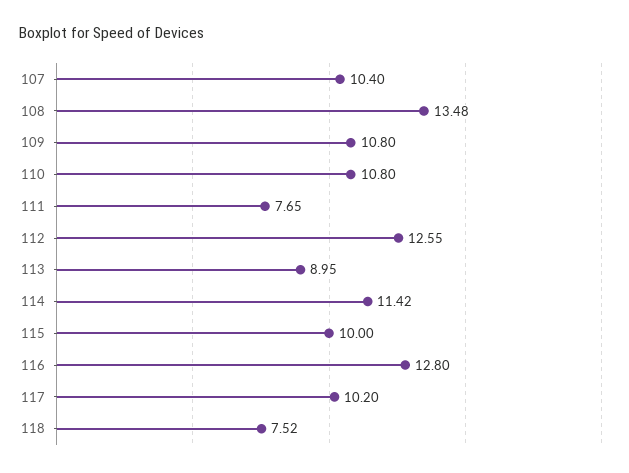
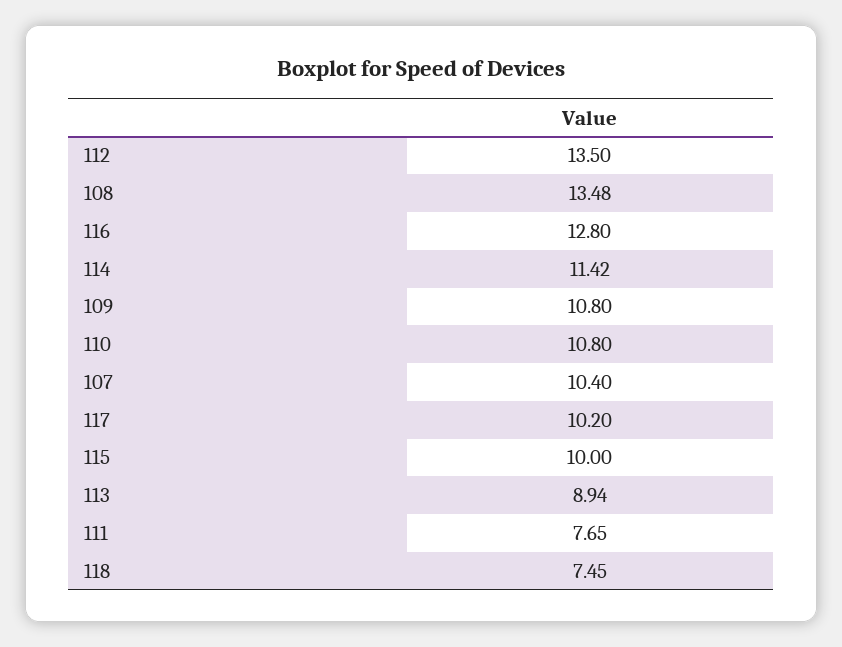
  {
    "107": 10.4,
    "108": 13.48,
    "109": 10.8,
    "110": 10.8,
    "111": 7.65,
-   "112": 12.55,
+   "112": 13.5,
-   "113": 8.95,
+   "113": 8.94,
    "114": 11.42,
    "115": 10,
    "116": 12.8,
    "117": 10.2,
-   "118": 7.52
+   "118": 7.45
  }

